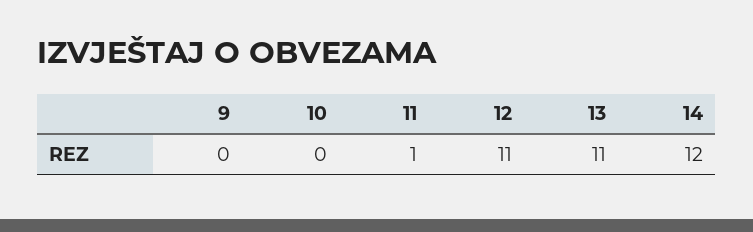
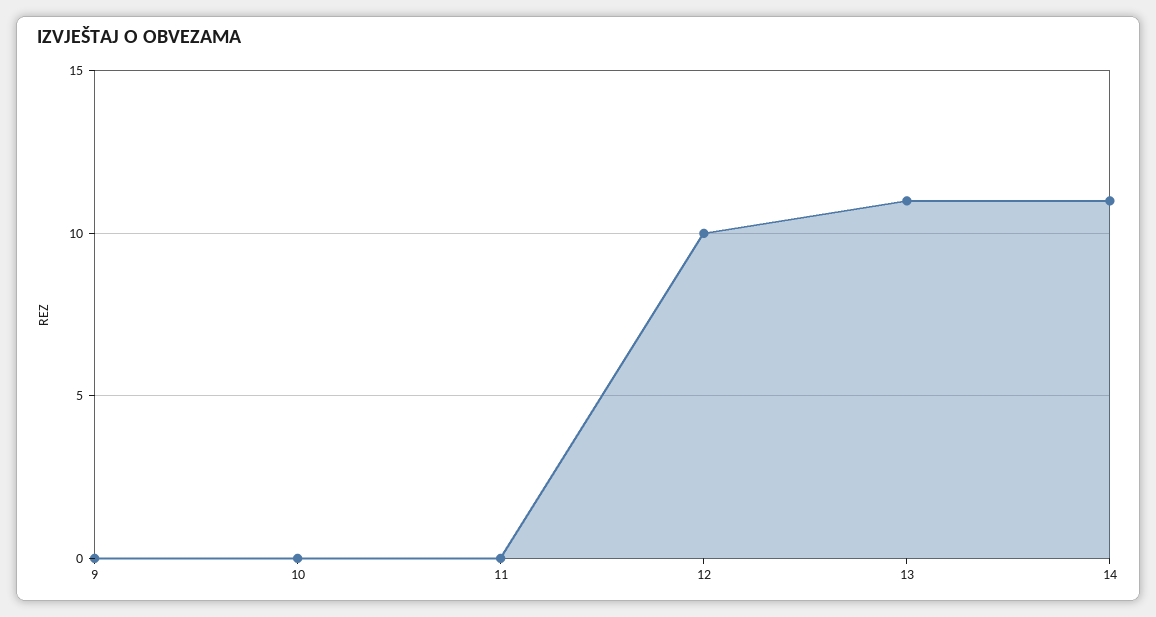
  {
    "9": 0,
    "10": 0,
-   "11": 1,
+   "11": 0,
-   "12": 11,
+   "12": 10,
    "13": 11,
-   "14": 12
+   "14": 11
  }

